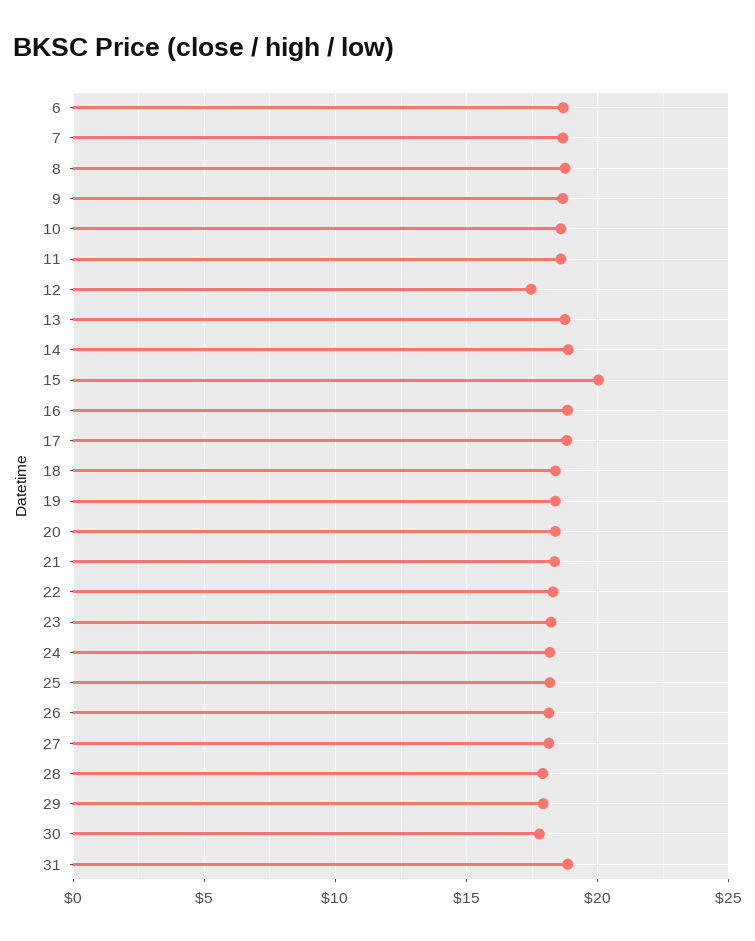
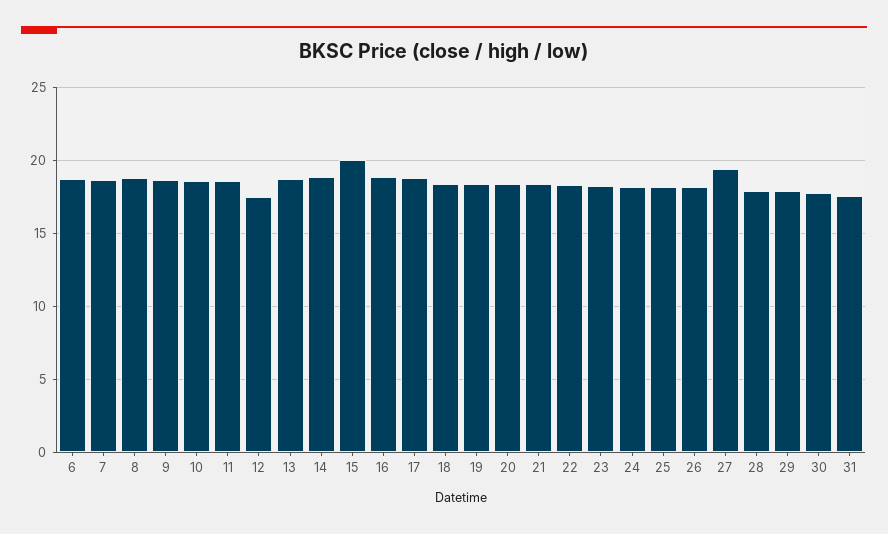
  {
    "6": 18.5,
    "7": 18.5,
    "8": 19,
    "9": 18.5,
    "10": 18.5,
    "11": 18.5,
    "12": 17.5,
    "13": 19,
    "14": 19,
    "15": 20,
    "16": 19,
    "17": 19,
    "18": 18.5,
    "19": 18.5,
    "20": 18.5,
    "21": 18.5,
    "22": 18.5,
    "23": 18,
    "24": 18,
    "25": 18,
    "26": 18,
-   "27": 18,
+   "27": 19.5,
    "28": 18,
    "29": 18,
    "30": 18,
-   "31": 19
+   "31": 17.5
  }

